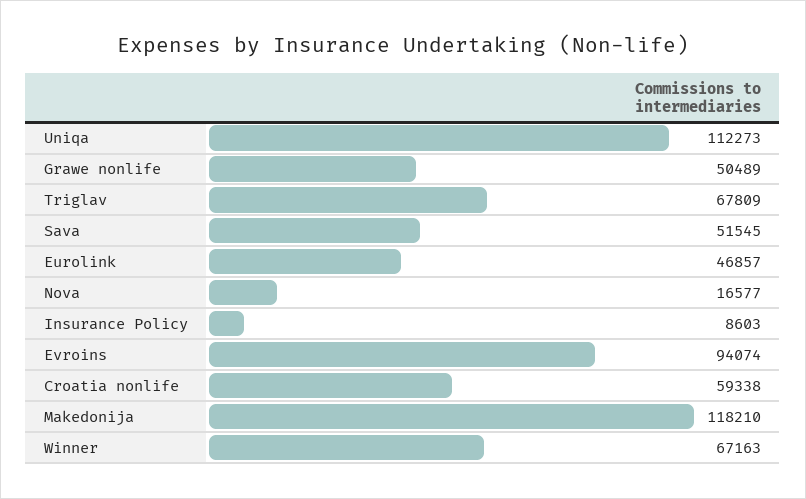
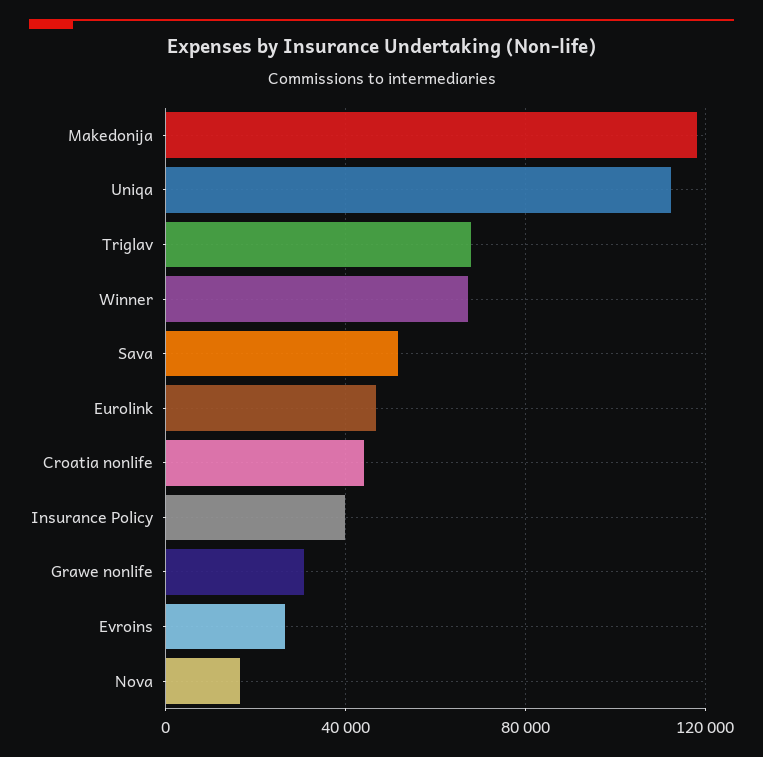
  {
    "Uniqa": 112273,
-   "Grawe nonlife": 50489,
+   "Grawe nonlife": 30000,
    "Triglav": 67809,
    "Sava": 51545,
    "Eurolink": 46857,
    "Nova": 16577,
-   "Insurance Policy": 8603,
+   "Insurance Policy": 40000,
-   "Evroins": 94074,
+   "Evroins": 25000,
-   "Croatia nonlife": 59338,
+   "Croatia nonlife": 45000,
    "Makedonija": 118210,
    "Winner": 67163
  }

